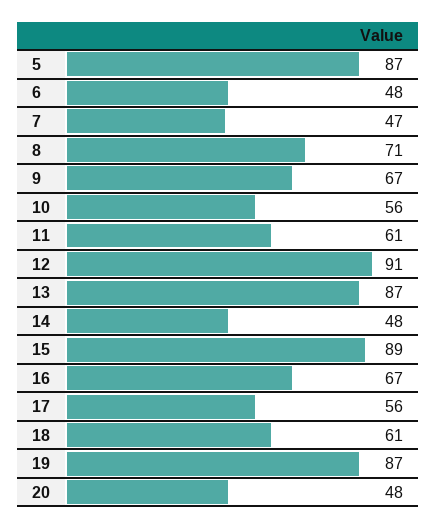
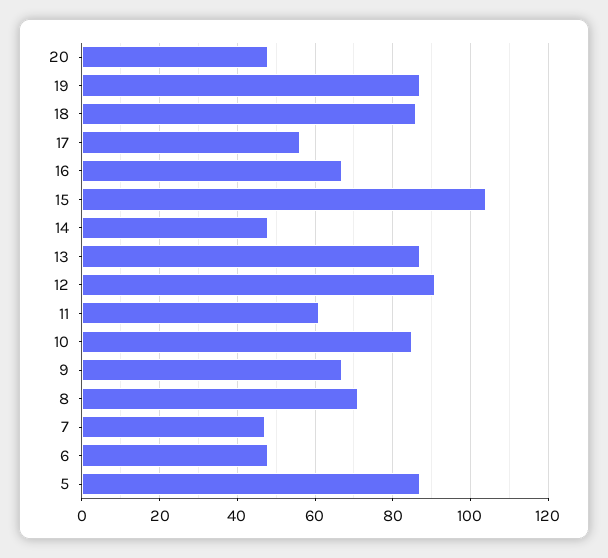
  {
    "5": 87,
    "6": 48,
    "7": 47,
    "8": 71,
    "9": 67,
-   "10": 56,
+   "10": 85,
    "11": 61,
    "12": 91,
    "13": 87,
    "14": 48,
-   "15": 89,
+   "15": 105,
    "16": 67,
    "17": 56,
-   "18": 61,
+   "18": 85,
    "19": 87,
    "20": 48
  }

